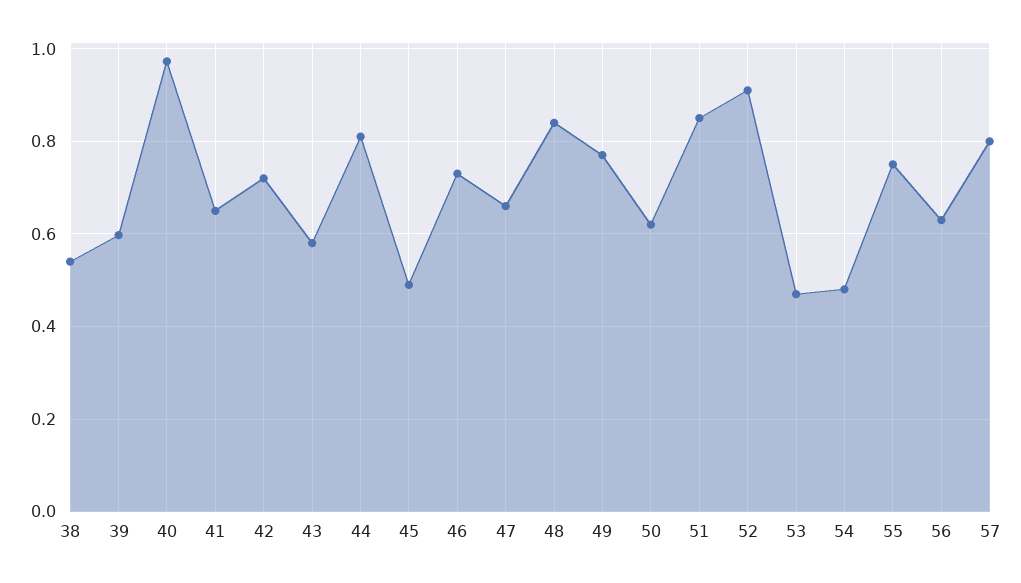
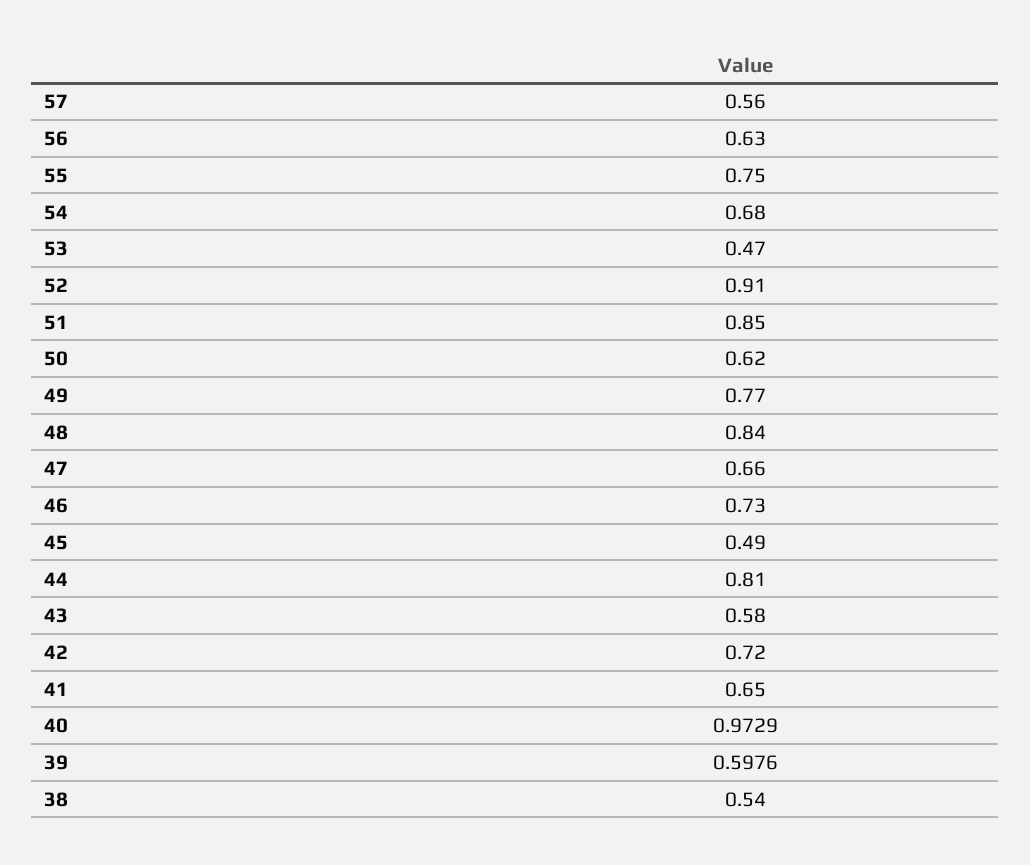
  {
    "38": 0.54,
    "39": 0.5976,
    "40": 0.9729,
    "41": 0.65,
    "42": 0.72,
    "43": 0.58,
    "44": 0.81,
    "45": 0.49,
    "46": 0.73,
    "47": 0.66,
    "48": 0.84,
    "49": 0.77,
    "50": 0.62,
    "51": 0.85,
    "52": 0.91,
    "53": 0.47,
-   "54": 0.48,
+   "54": 0.68,
    "55": 0.75,
    "56": 0.63,
-   "57": 0.8
+   "57": 0.56
  }

